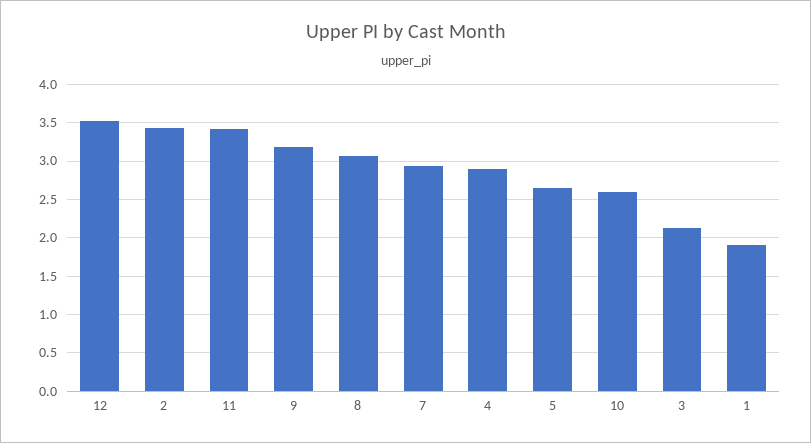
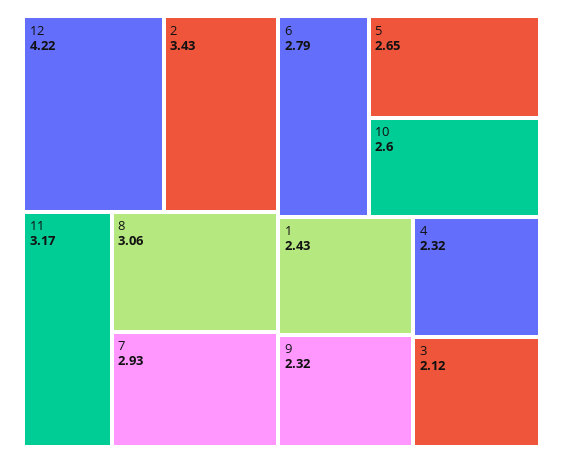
  {
-   "12": 3.5,
+   "12": 4.22,
    "2": 3.43,
-   "11": 3.4,
+   "11": 3.17,
-   "9": 3.2,
+   "9": 2.32,
    "8": 3.06,
    "7": 2.93,
-   "4": 2.9,
+   "4": 2.32,
    "5": 2.65,
    "10": 2.6,
    "3": 2.12,
-   "1": 1.9
+   "1": 2.43,
+   "6": 2.79
  }

